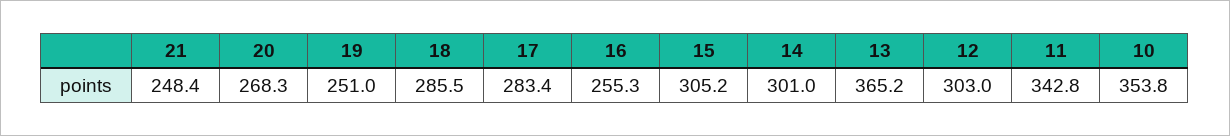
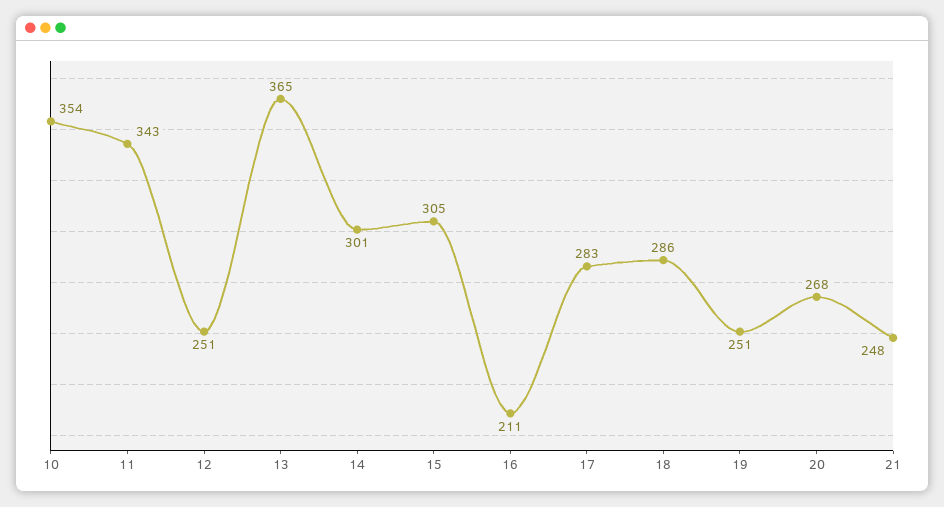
  {
    "21": 248.4,
    "20": 268.3,
    "19": 251,
    "18": 285.5,
    "17": 283.4,
-   "16": 255.3,
+   "16": 211,
    "15": 305.2,
    "14": 301,
    "13": 365.2,
-   "12": 303,
+   "12": 251,
    "11": 342.8,
    "10": 353.8
  }

